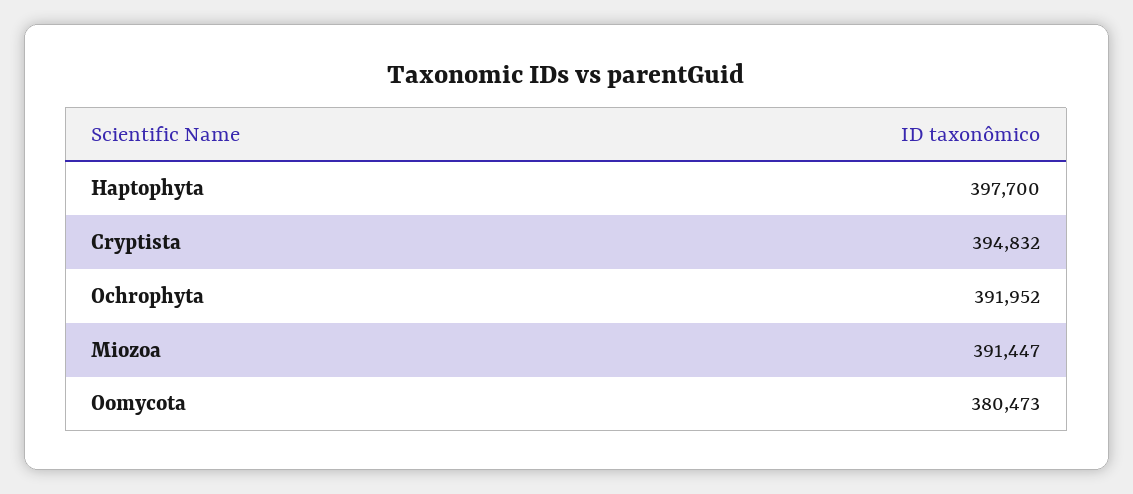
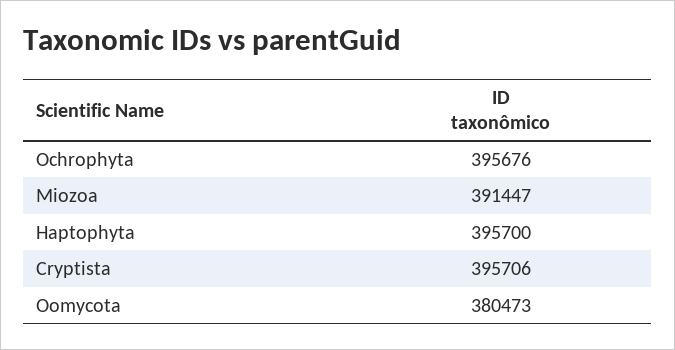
  {
-   "Haptophyta": 397700,
+   "Haptophyta": 395700,
-   "Cryptista": 394832,
+   "Cryptista": 395706,
-   "Ochrophyta": 391952,
+   "Ochrophyta": 395676,
    "Miozoa": 391447,
    "Oomycota": 380473
  }

